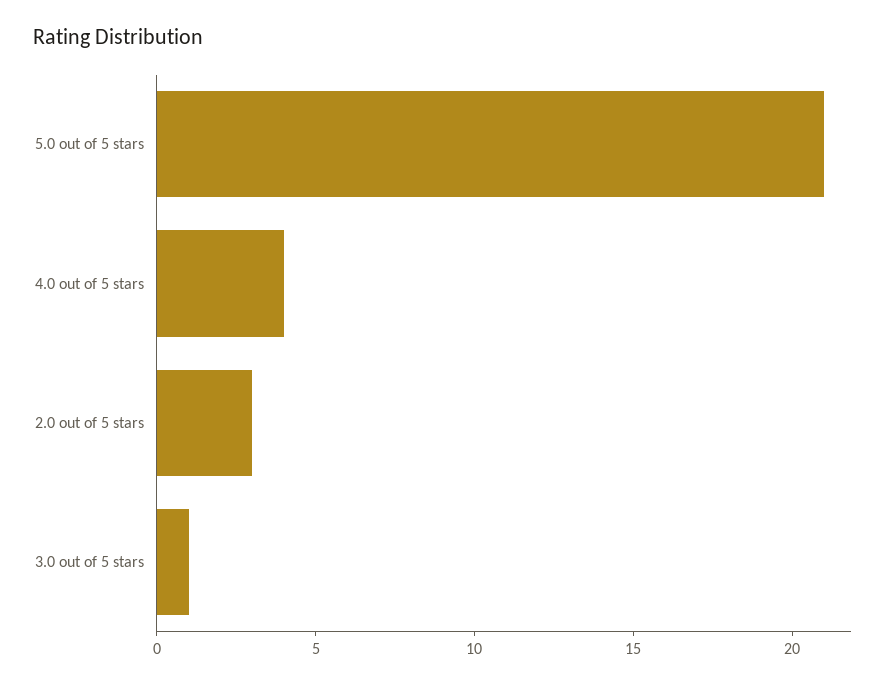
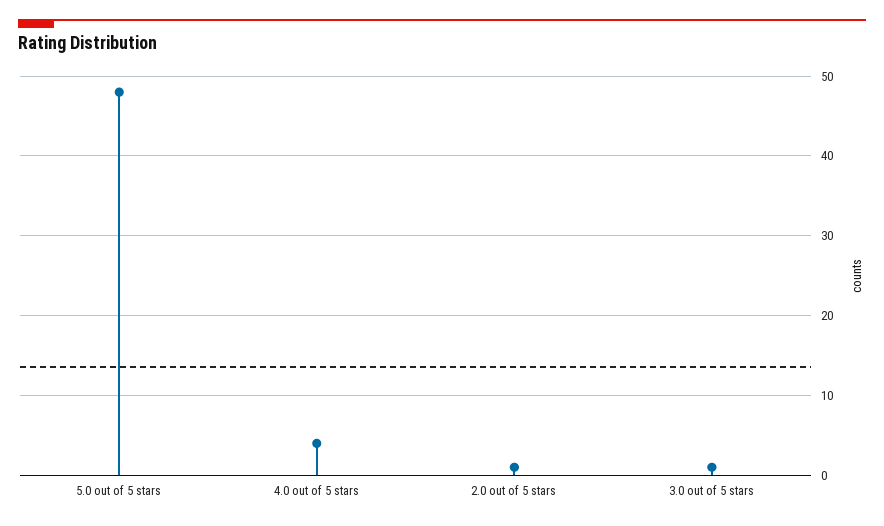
  {
-   "5.0 out of 5 stars": 21,
+   "5.0 out of 5 stars": 48,
    "4.0 out of 5 stars": 4,
-   "2.0 out of 5 stars": 3,
+   "2.0 out of 5 stars": 1,
    "3.0 out of 5 stars": 1
  }

